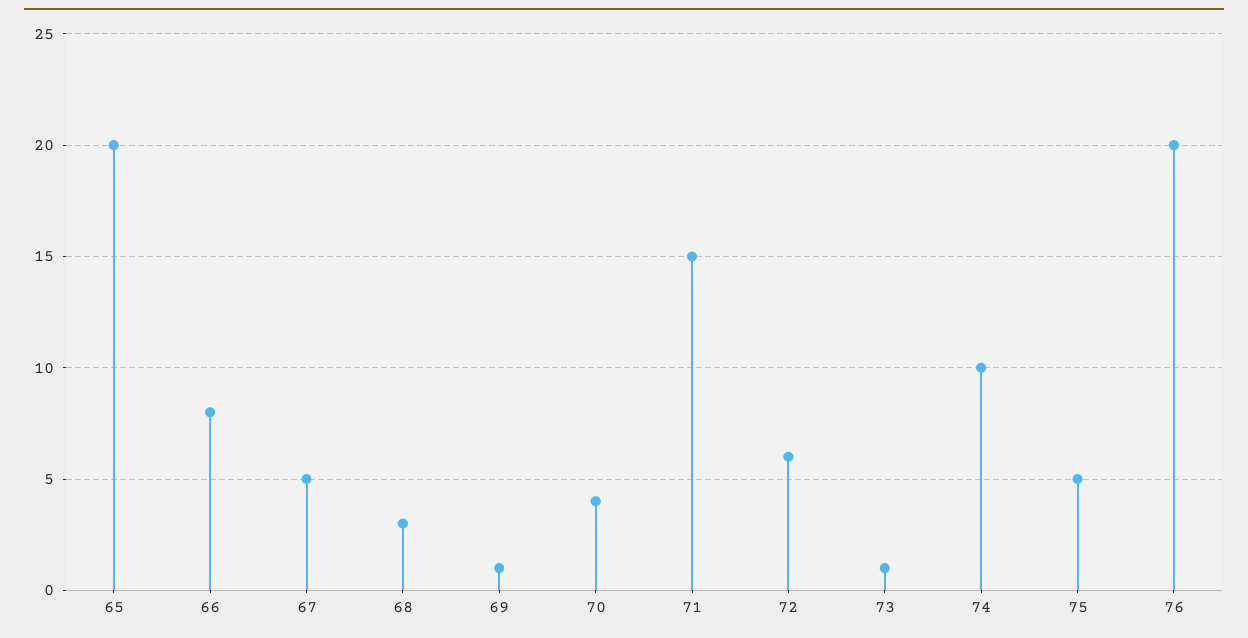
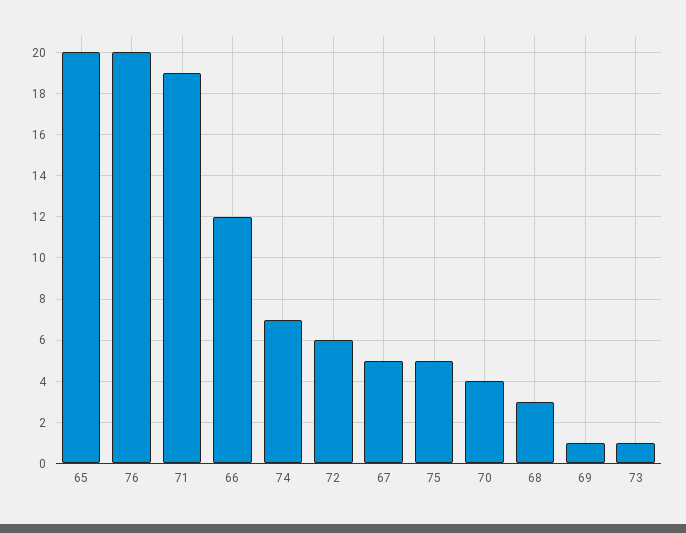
  {
    "65": 20,
-   "66": 8,
+   "66": 12,
    "67": 5,
    "68": 3,
    "69": 1,
    "70": 4,
-   "71": 15,
+   "71": 19,
    "72": 6,
    "73": 1,
-   "74": 10,
+   "74": 7,
    "75": 5,
    "76": 20
  }

